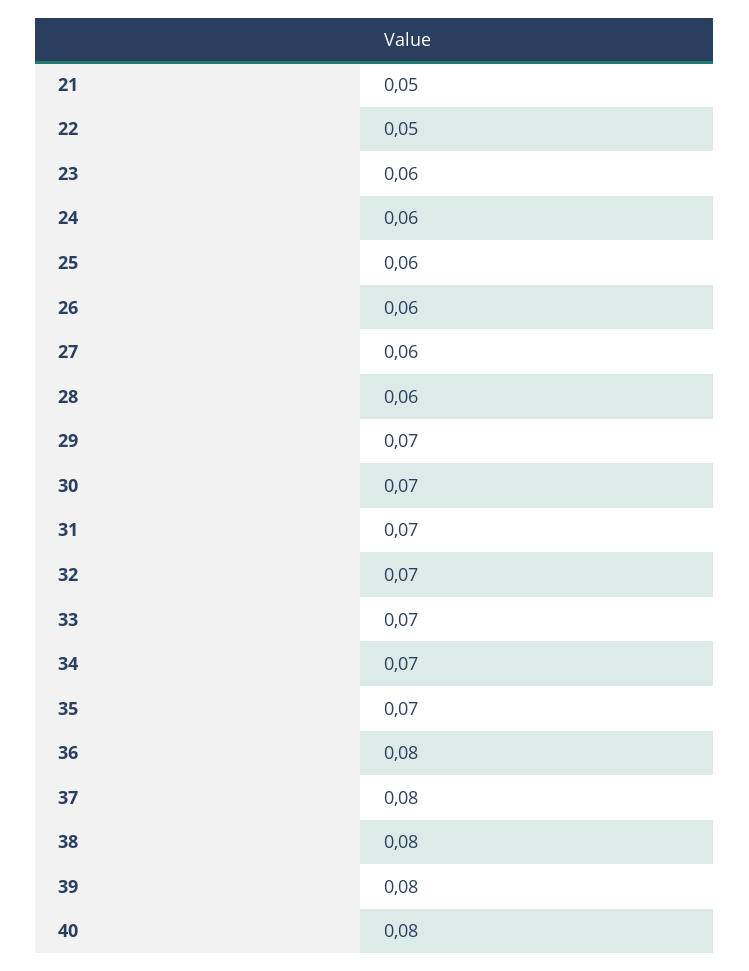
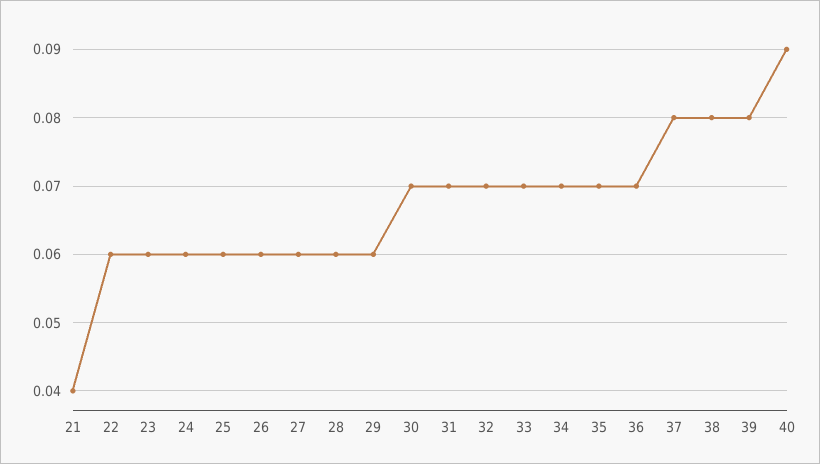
  {
-   "21": 0.05,
+   "21": 0.04,
-   "22": 0.05,
+   "22": 0.06,
    "23": 0.06,
    "24": 0.06,
    "25": 0.06,
    "26": 0.06,
    "27": 0.06,
    "28": 0.06,
-   "29": 0.07,
+   "29": 0.06,
    "30": 0.07,
    "31": 0.07,
    "32": 0.07,
    "33": 0.07,
    "34": 0.07,
    "35": 0.07,
-   "36": 0.08,
+   "36": 0.07,
    "37": 0.08,
    "38": 0.08,
    "39": 0.08,
-   "40": 0.08
+   "40": 0.09
  }

